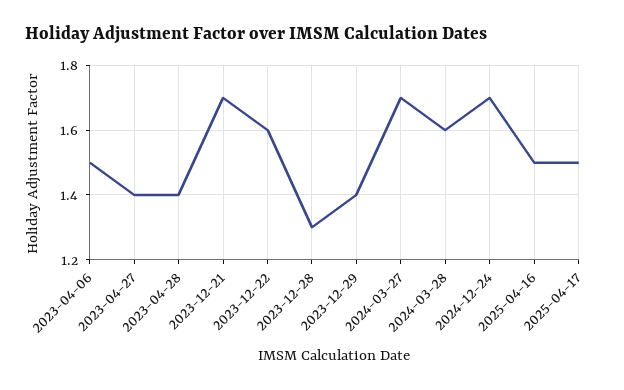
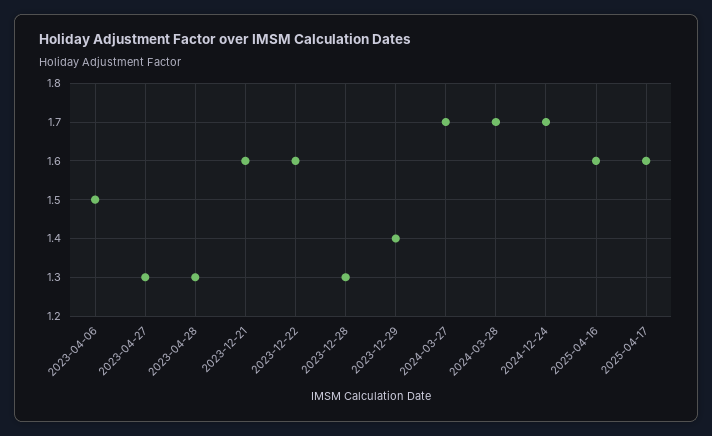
  {
    "2023-04-06": 1.5,
-   "2023-04-27": 1.4,
+   "2023-04-27": 1.3,
-   "2023-04-28": 1.4,
+   "2023-04-28": 1.3,
-   "2023-12-21": 1.7,
+   "2023-12-21": 1.6,
    "2023-12-22": 1.6,
    "2023-12-28": 1.3,
    "2023-12-29": 1.4,
    "2024-03-27": 1.7,
-   "2024-03-28": 1.6,
+   "2024-03-28": 1.7,
    "2024-12-24": 1.7,
-   "2025-04-16": 1.5,
+   "2025-04-16": 1.6,
-   "2025-04-17": 1.5
+   "2025-04-17": 1.6
  }

